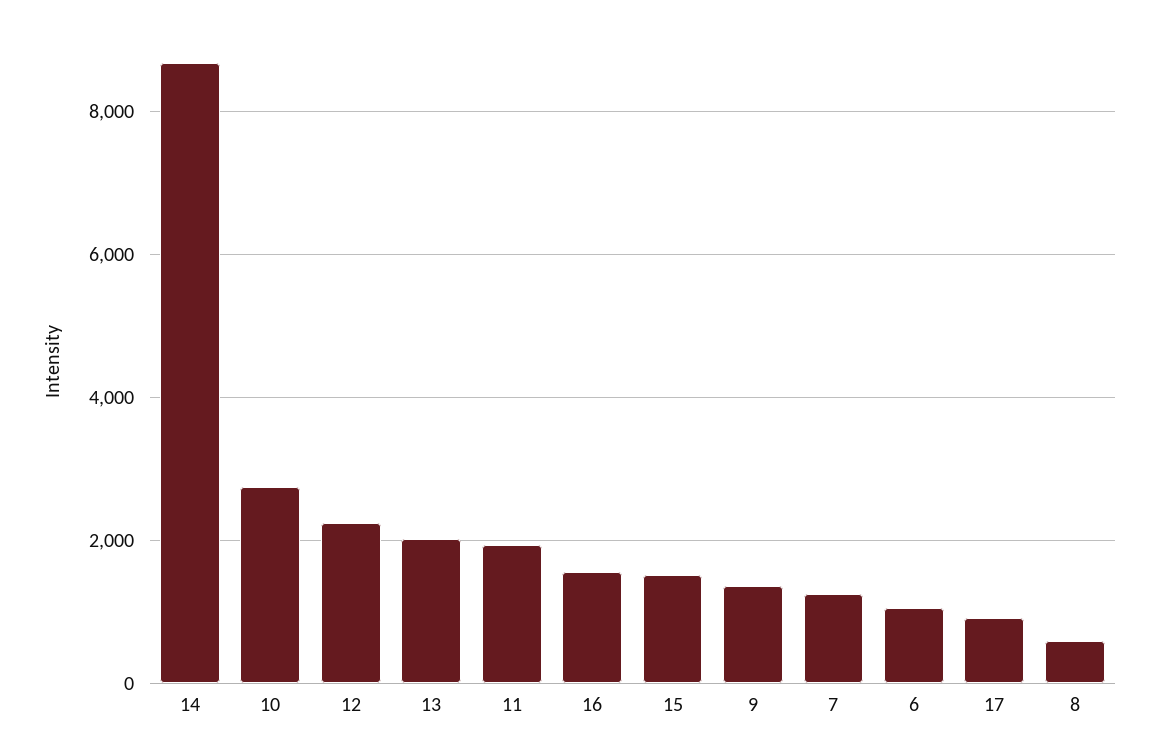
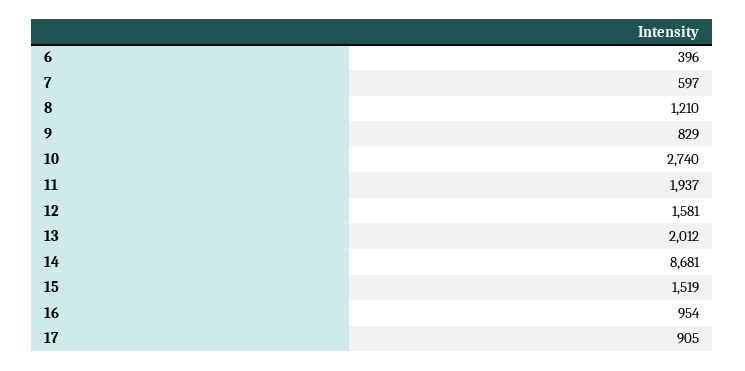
  {
    "14": 8681,
    "10": 2740,
-   "12": 2200,
+   "12": 1581,
    "13": 2012,
    "11": 1937,
-   "16": 1600,
+   "16": 954,
    "15": 1519,
-   "9": 1400,
+   "9": 829,
-   "7": 1200,
+   "7": 597,
-   "6": 1000,
+   "6": 396,
    "17": 905,
-   "8": 600
+   "8": 1210
  }

